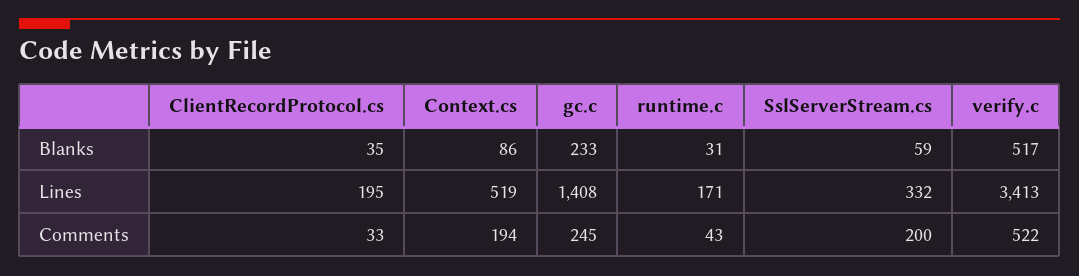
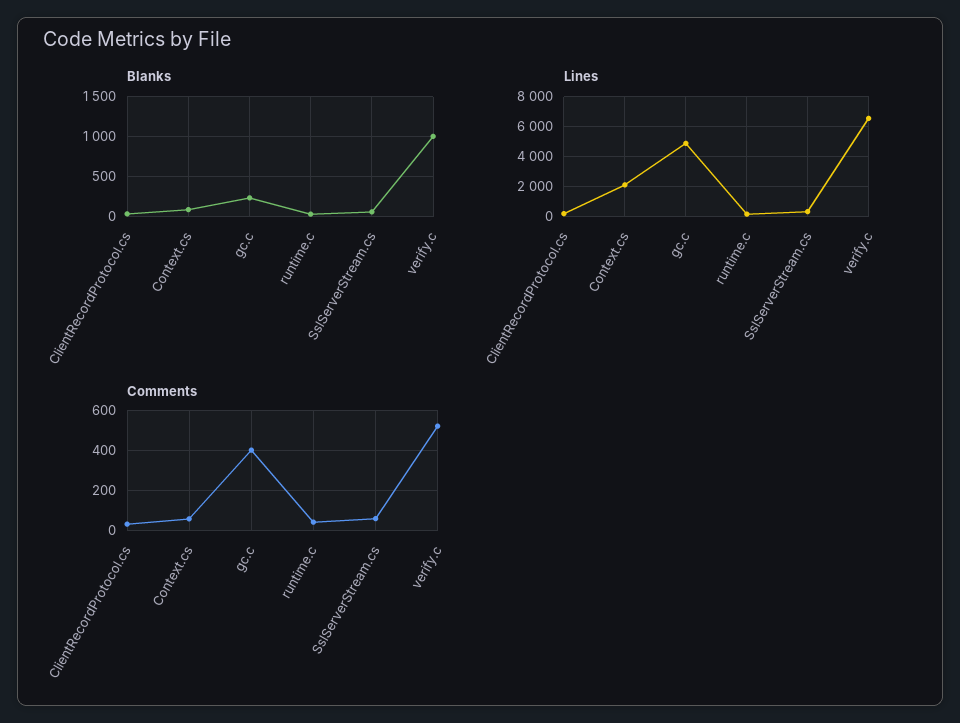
  {
    "Blanks": {
      "ClientRecordProtocol.cs": 35,
      "Context.cs": 86,
      "gc.c": 233,
      "runtime.c": 31,
      "SslServerStream.cs": 59,
-     "verify.c": 517
+     "verify.c": 1000
    },
    "Lines": {
      "ClientRecordProtocol.cs": 195,
-     "Context.cs": 519,
+     "Context.cs": 2000,
-     "gc.c": 1408,
+     "gc.c": 5000,
      "runtime.c": 171,
      "SslServerStream.cs": 332,
-     "verify.c": 3413
+     "verify.c": 6500
    },
    "Comments": {
      "ClientRecordProtocol.cs": 33,
-     "Context.cs": 194,
+     "Context.cs": 50,
-     "gc.c": 245,
+     "gc.c": 400,
      "runtime.c": 43,
-     "SslServerStream.cs": 200,
+     "SslServerStream.cs": 50,
      "verify.c": 522
    }
  }

